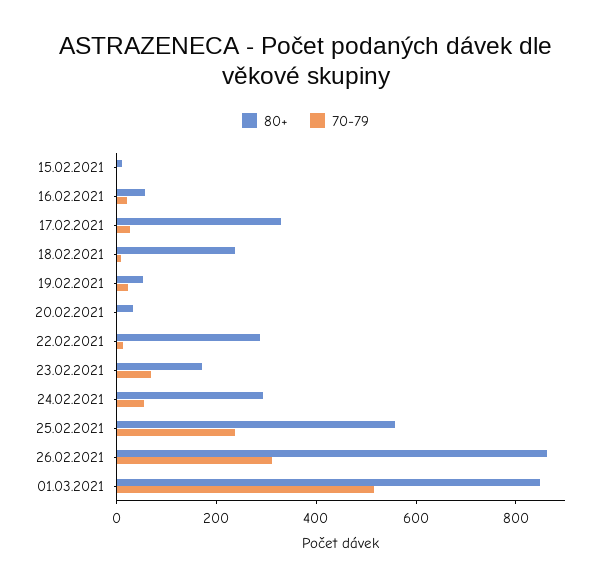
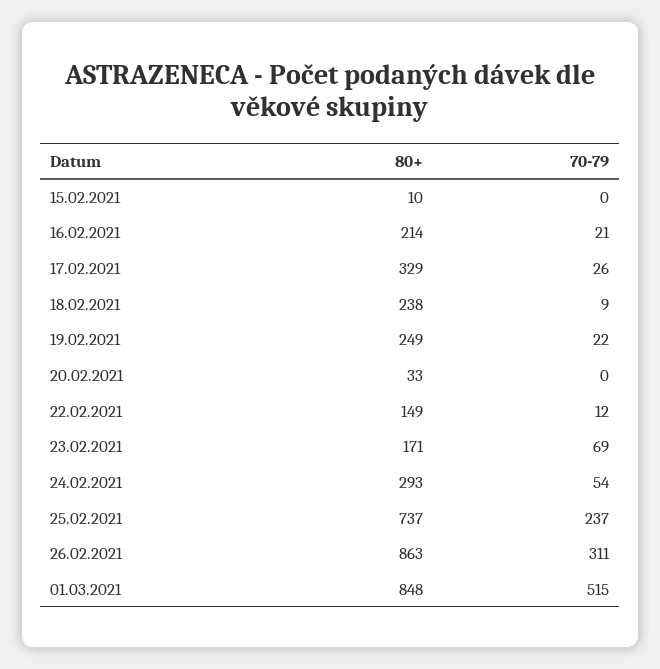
  {
    "80+": {
      "15.02.2021": 10,
-     "16.02.2021": 50,
+     "16.02.2021": 214,
      "17.02.2021": 329,
      "18.02.2021": 238,
-     "19.02.2021": 50,
+     "19.02.2021": 249,
      "20.02.2021": 33,
-     "22.02.2021": 300,
+     "22.02.2021": 149,
      "23.02.2021": 171,
      "24.02.2021": 293,
-     "25.02.2021": 550,
+     "25.02.2021": 737,
      "26.02.2021": 863,
      "01.03.2021": 848
    },
    "70-79": {
      "15.02.2021": 0,
      "16.02.2021": 21,
      "17.02.2021": 26,
      "18.02.2021": 9,
      "19.02.2021": 22,
      "20.02.2021": 0,
      "22.02.2021": 12,
      "23.02.2021": 69,
      "24.02.2021": 54,
      "25.02.2021": 237,
      "26.02.2021": 311,
      "01.03.2021": 515
    }
  }

